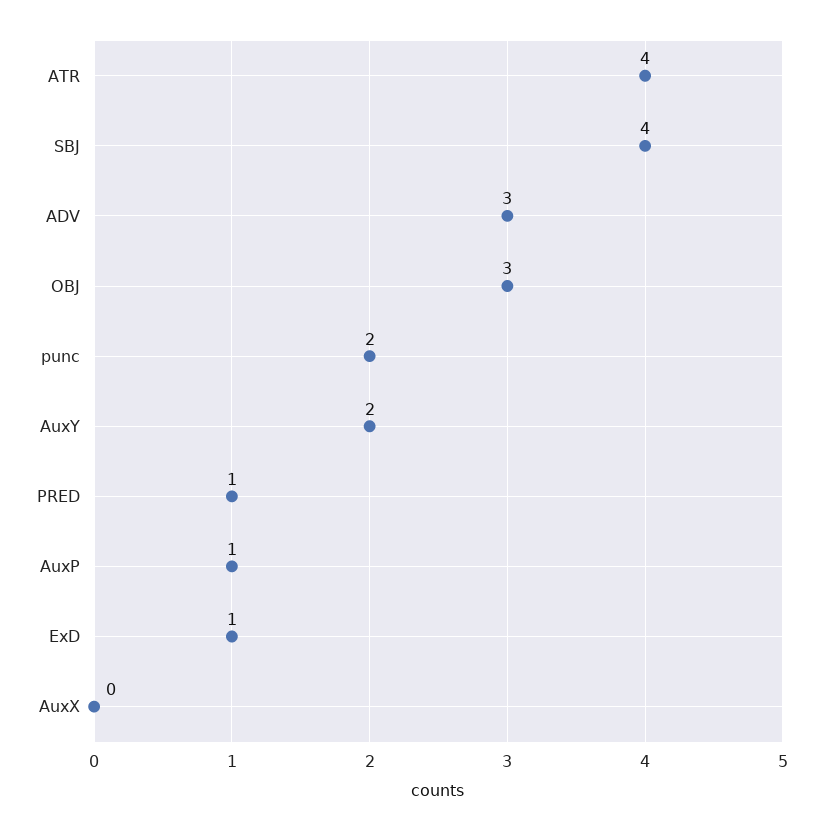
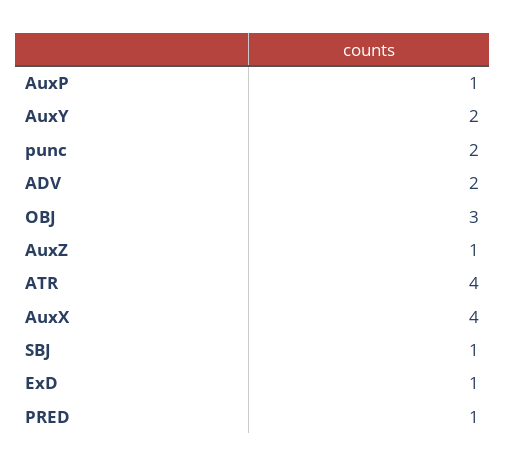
  {
    "ATR": 4,
-   "SBJ": 4,
+   "SBJ": 1,
-   "ADV": 3,
+   "ADV": 2,
    "OBJ": 3,
    "punc": 2,
    "AuxY": 2,
    "PRED": 1,
    "AuxP": 1,
    "ExD": 1,
-   "AuxX": 0
+   "AuxX": 4,
+   "AuxZ": 1
  }

